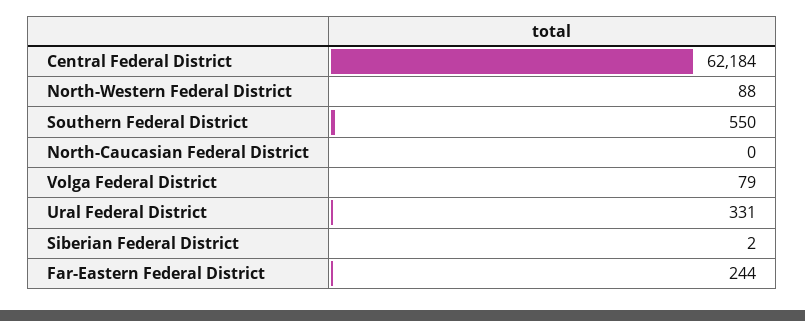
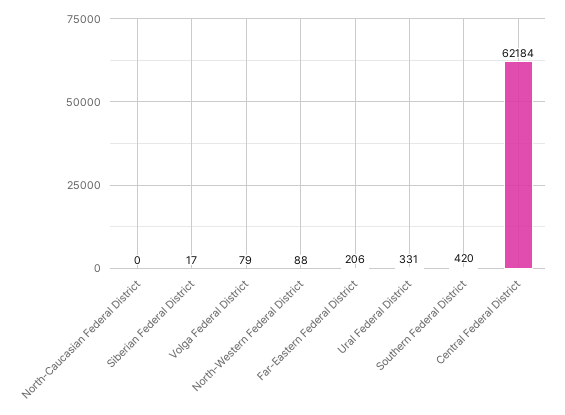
  {
    "Central Federal District": 62184,
    "North-Western Federal District": 88,
-   "Southern Federal District": 550,
+   "Southern Federal District": 420,
    "North-Caucasian Federal District": 0,
    "Volga Federal District": 79,
    "Ural Federal District": 331,
-   "Siberian Federal District": 2,
+   "Siberian Federal District": 17,
-   "Far-Eastern Federal District": 244
+   "Far-Eastern Federal District": 206
  }

